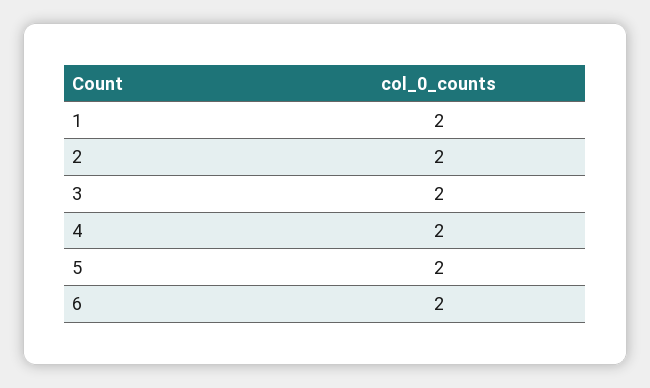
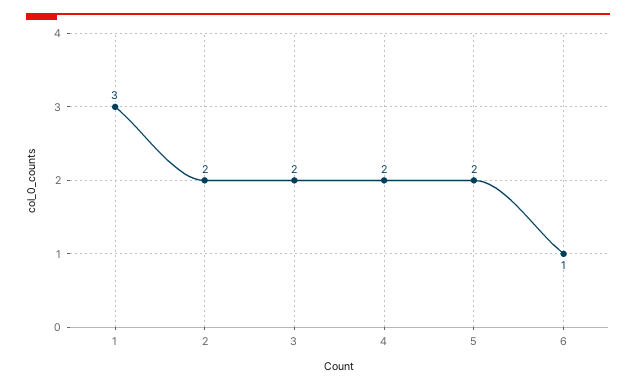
  {
-   "1": 2,
+   "1": 3,
    "2": 2,
    "3": 2,
    "4": 2,
    "5": 2,
-   "6": 2
+   "6": 1
  }

